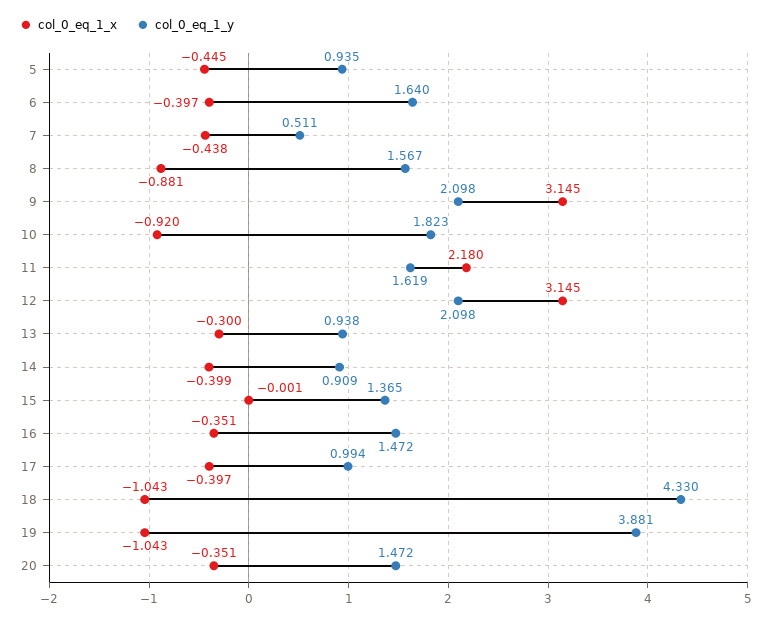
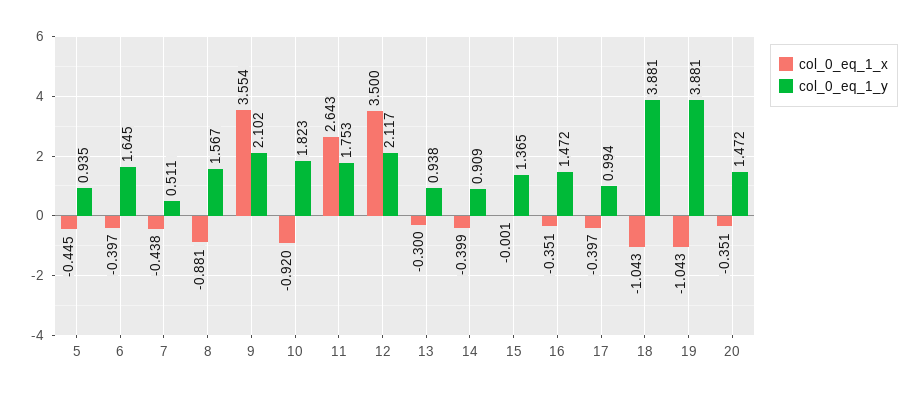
  {
    "col_0_eq_1_x": {
      "5": -0.445,
      "6": -0.397,
      "7": -0.438,
      "8": -0.881,
-     "9": 3.145,
+     "9": 3.554,
      "10": -0.92,
-     "11": 2.18,
+     "11": 2.643,
-     "12": 3.145,
+     "12": 3.5,
      "13": -0.3,
      "14": -0.399,
      "15": -0.001,
      "16": -0.351,
      "17": -0.397,
      "18": -1.043,
      "19": -1.043,
      "20": -0.351
    },
    "col_0_eq_1_y": {
      "5": 0.935,
-     "6": 1.64,
+     "6": 1.645,
      "7": 0.511,
      "8": 1.567,
-     "9": 2.098,
+     "9": 2.102,
      "10": 1.823,
-     "11": 1.619,
+     "11": 1.753,
-     "12": 2.098,
+     "12": 2.117,
      "13": 0.938,
      "14": 0.909,
      "15": 1.365,
      "16": 1.472,
      "17": 0.994,
-     "18": 4.33,
+     "18": 3.881,
      "19": 3.881,
      "20": 1.472
    }
  }

